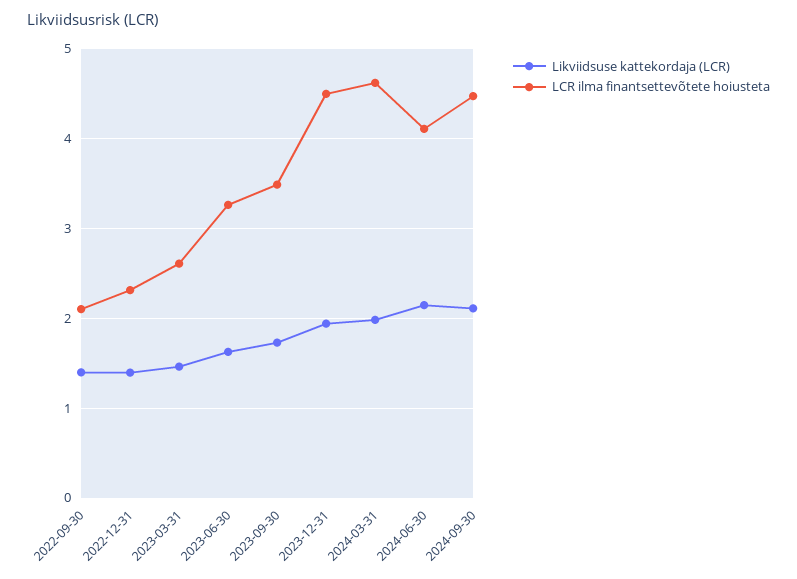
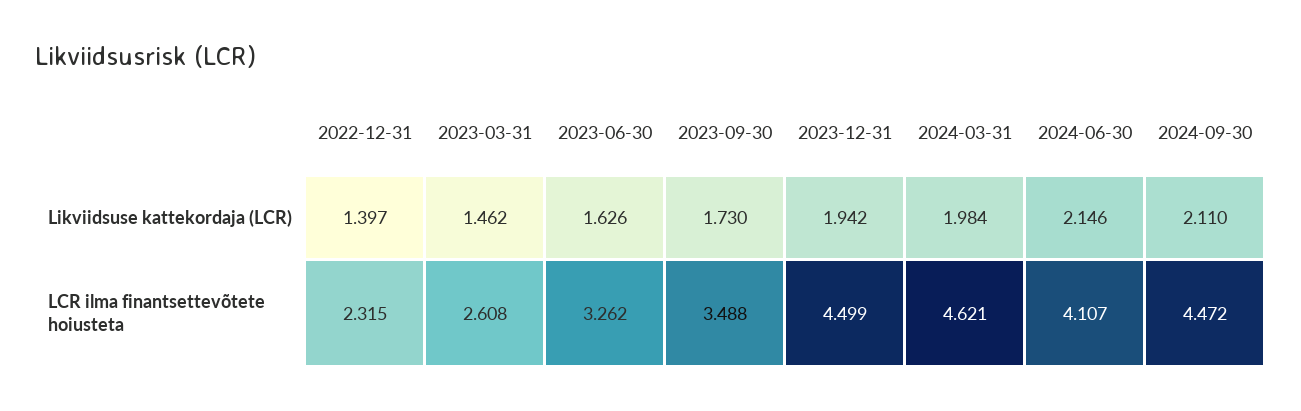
  {
    "Likviidsuse kattekordaja (LCR)": {
-     "2022-09-30": 1.4,
      "2022-12-31": 1.397,
      "2023-03-31": 1.462,
      "2023-06-30": 1.626,
      "2023-09-30": 1.73,
      "2023-12-31": 1.942,
      "2024-03-31": 1.984,
      "2024-06-30": 2.146,
      "2024-09-30": 2.11
    },
    "LCR ilma finantsettevõtete hoiusteta": {
-     "2022-09-30": 2.1,
      "2022-12-31": 2.315,
      "2023-03-31": 2.608,
      "2023-06-30": 3.262,
      "2023-09-30": 3.488,
      "2023-12-31": 4.499,
      "2024-03-31": 4.621,
      "2024-06-30": 4.107,
      "2024-09-30": 4.472
    }
  }

